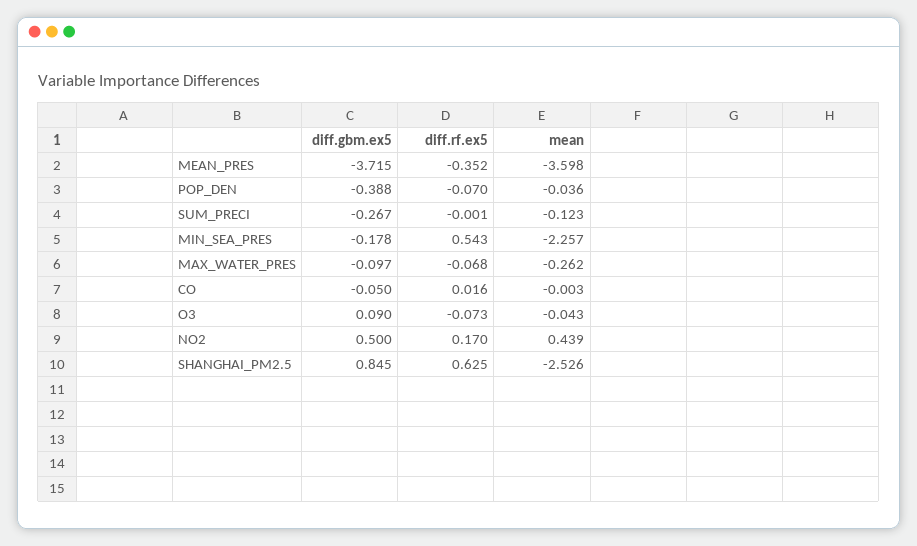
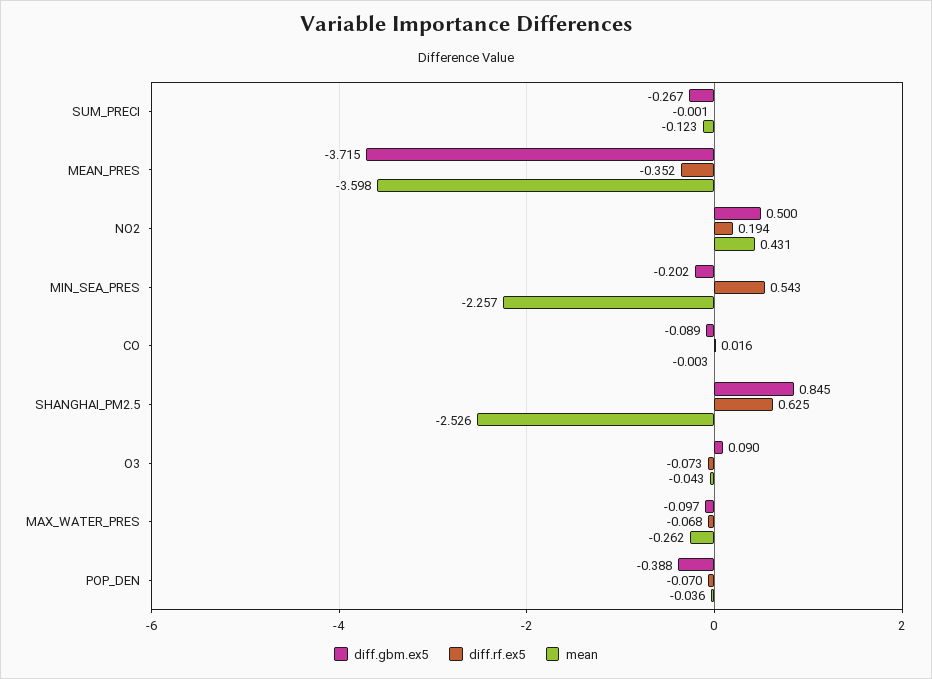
  {
    "diff.gbm.ex5": {
      "MEAN_PRES": -3.715,
      "POP_DEN": -0.388,
      "SUM_PRECI": -0.267,
-     "MIN_SEA_PRES": -0.178,
+     "MIN_SEA_PRES": -0.202,
      "MAX_WATER_PRES": -0.097,
-     "CO": -0.05,
+     "CO": -0.089,
      "O3": 0.09,
      "NO2": 0.5,
      "SHANGHAI_PM2.5": 0.845
    },
    "diff.rf.ex5": {
      "MEAN_PRES": -0.352,
      "POP_DEN": -0.07,
      "SUM_PRECI": -0.001,
      "MIN_SEA_PRES": 0.543,
      "MAX_WATER_PRES": -0.068,
      "CO": 0.016,
      "O3": -0.073,
-     "NO2": 0.17,
+     "NO2": 0.194,
      "SHANGHAI_PM2.5": 0.625
    },
    "mean": {
      "MEAN_PRES": -3.598,
      "POP_DEN": -0.036,
      "SUM_PRECI": -0.123,
      "MIN_SEA_PRES": -2.257,
      "MAX_WATER_PRES": -0.262,
      "CO": -0.003,
      "O3": -0.043,
-     "NO2": 0.439,
+     "NO2": 0.431,
      "SHANGHAI_PM2.5": -2.526
    }
  }

